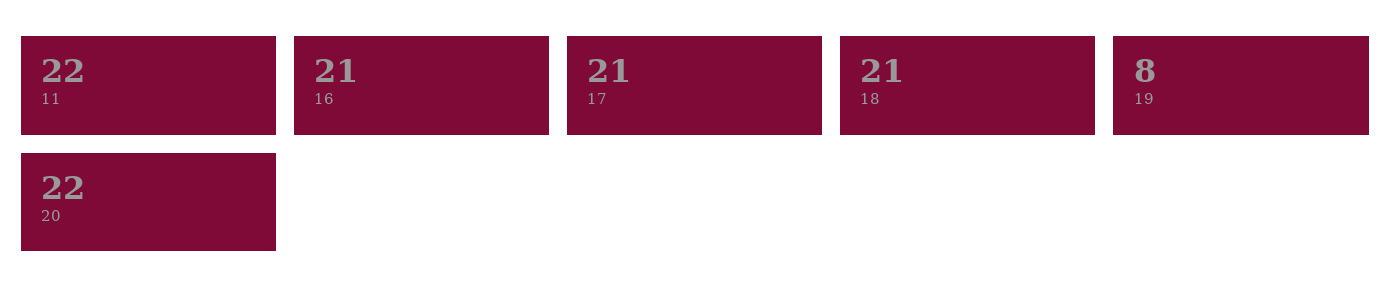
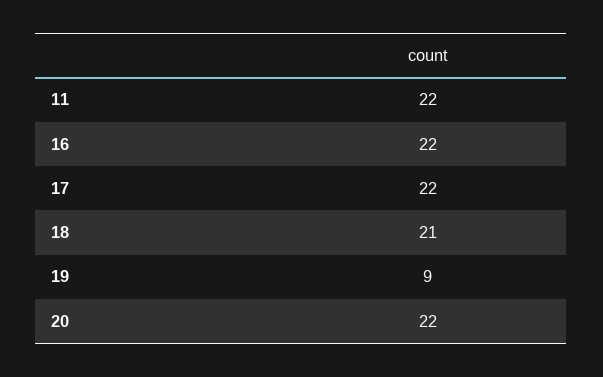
  {
    "11": 22,
-   "16": 21,
+   "16": 22,
-   "17": 21,
+   "17": 22,
    "18": 21,
-   "19": 8,
+   "19": 9,
    "20": 22
  }

